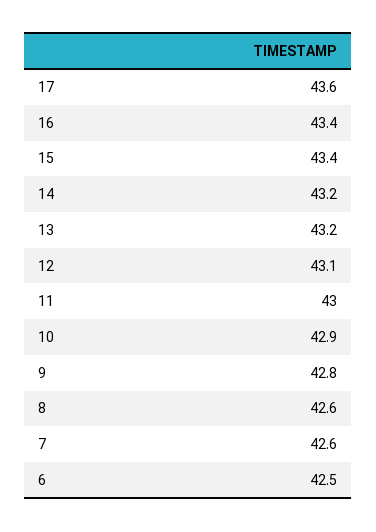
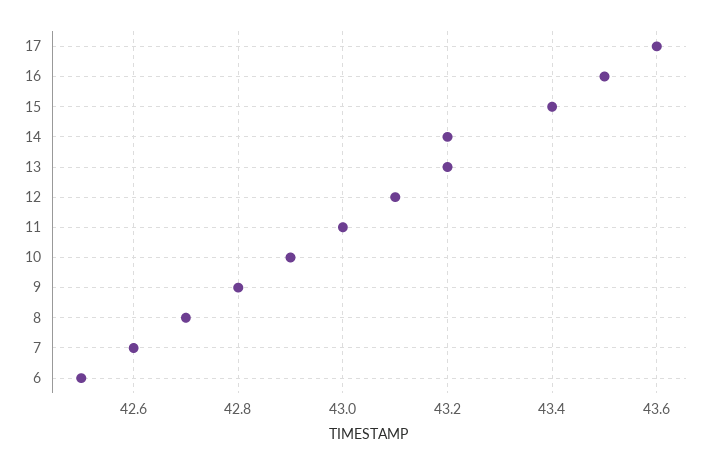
  {
    "17": 43.6,
-   "16": 43.4,
+   "16": 43.5,
    "15": 43.4,
    "14": 43.2,
    "13": 43.2,
    "12": 43.1,
    "11": 43,
    "10": 42.9,
    "9": 42.8,
-   "8": 42.6,
+   "8": 42.7,
    "7": 42.6,
    "6": 42.5
  }

